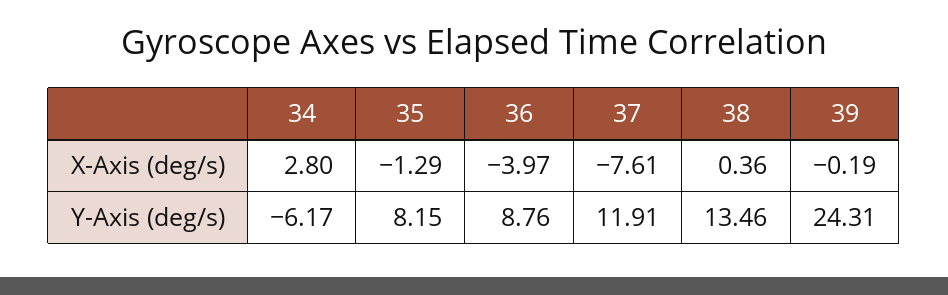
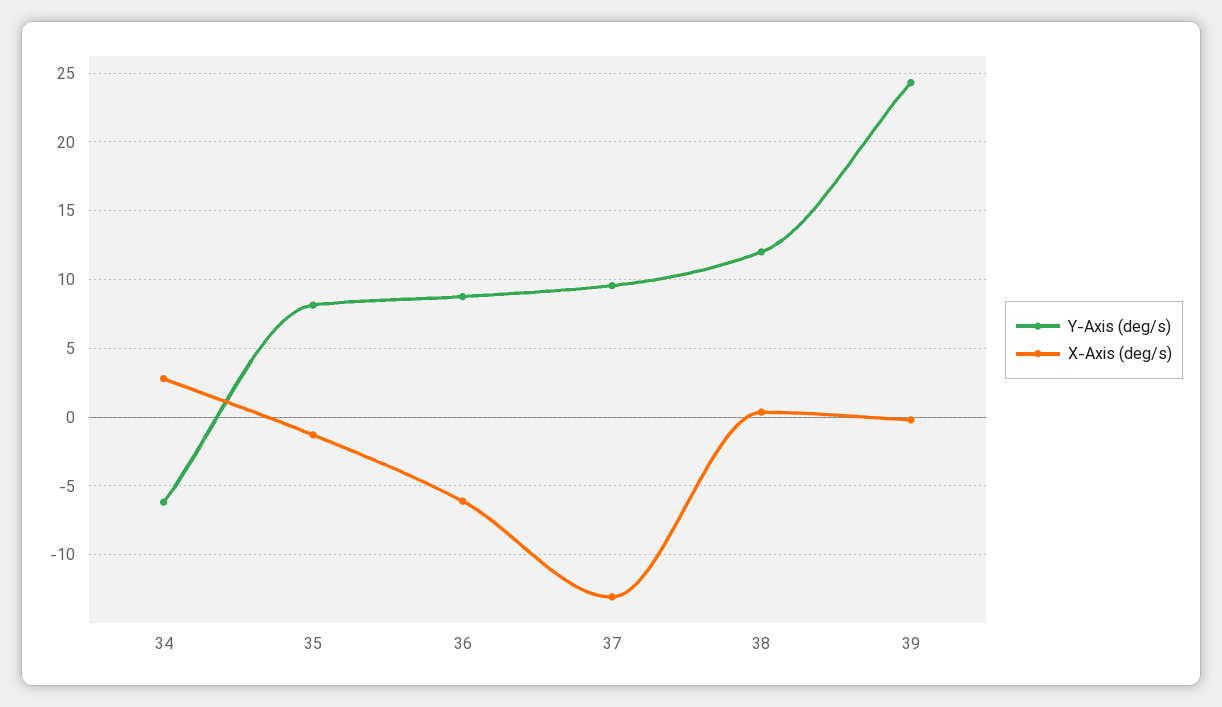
  {
    "X-Axis (deg/s)": {
      "34": 2.8,
      "35": -1.29,
-     "36": -3.97,
+     "36": -6,
-     "37": -7.61,
+     "37": -13,
      "38": 0.36,
      "39": -0.19
    },
    "Y-Axis (deg/s)": {
      "34": -6.17,
      "35": 8.15,
      "36": 8.76,
-     "37": 11.91,
+     "37": 9.5,
-     "38": 13.46,
+     "38": 12,
      "39": 24.31
    }
  }

